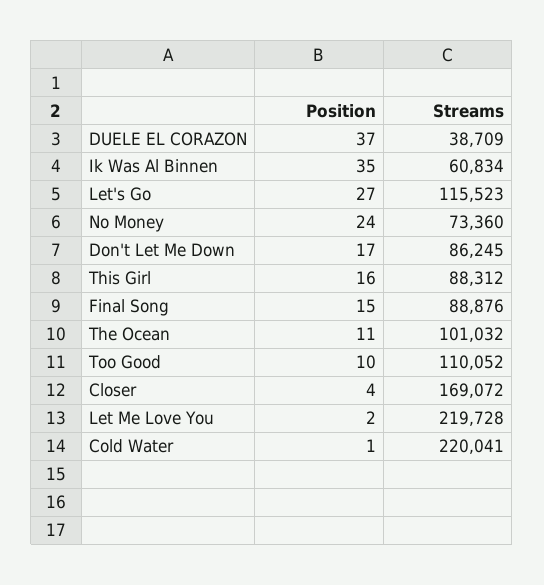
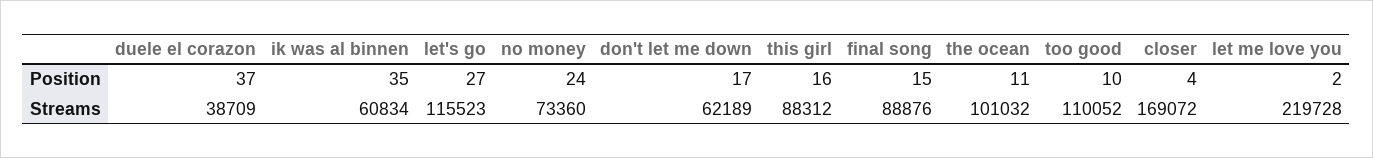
  {
    "Position": {
      "DUELE EL CORAZON": 37,
      "Ik Was Al Binnen": 35,
      "Let's Go": 27,
      "No Money": 24,
      "Don't Let Me Down": 17,
      "This Girl": 16,
      "Final Song": 15,
      "The Ocean": 11,
      "Too Good": 10,
      "Closer": 4,
-     "Let Me Love You": 2,
+     "Let Me Love You": 2
-     "Cold Water": 1
    },
    "Streams": {
      "DUELE EL CORAZON": 38709,
      "Ik Was Al Binnen": 60834,
      "Let's Go": 115523,
      "No Money": 73360,
-     "Don't Let Me Down": 86245,
+     "Don't Let Me Down": 62189,
      "This Girl": 88312,
      "Final Song": 88876,
      "The Ocean": 101032,
      "Too Good": 110052,
      "Closer": 169072,
-     "Let Me Love You": 219728,
+     "Let Me Love You": 219728
-     "Cold Water": 220041
    }
  }

